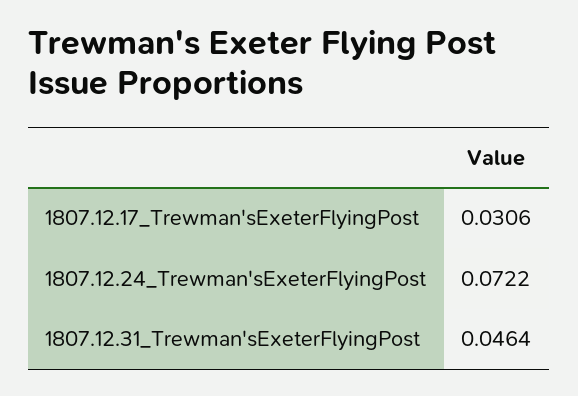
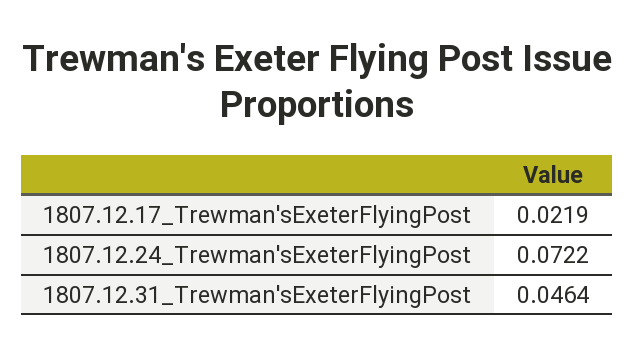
  {
-   "1807.12.17_Trewman'sExeterFlyingPost": 0.0306,
+   "1807.12.17_Trewman'sExeterFlyingPost": 0.0219,
    "1807.12.24_Trewman'sExeterFlyingPost": 0.0722,
    "1807.12.31_Trewman'sExeterFlyingPost": 0.0464
  }

